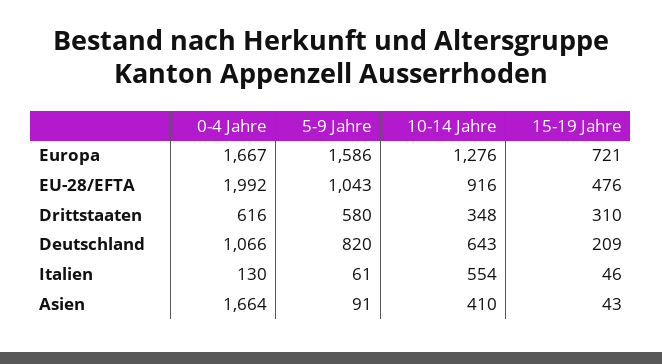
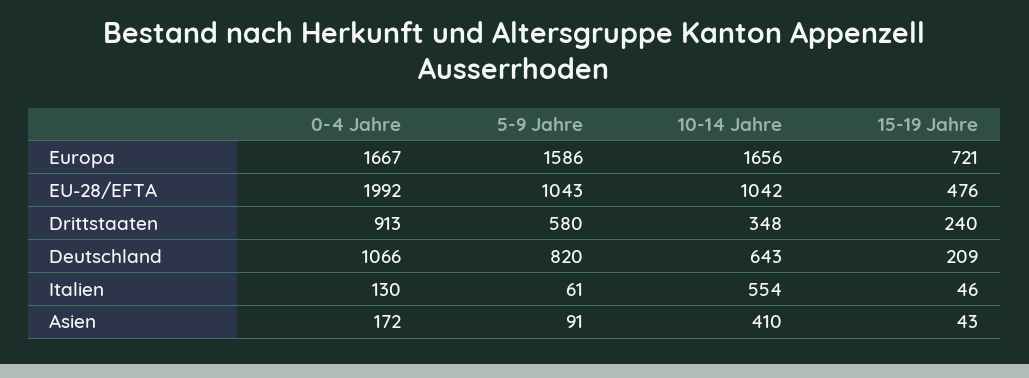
  {
    "0-4 Jahre": {
      "Europa": 1667,
      "EU-28/EFTA": 1992,
-     "Drittstaaten": 616,
+     "Drittstaaten": 913,
      "Deutschland": 1066,
      "Italien": 130,
-     "Asien": 1664
+     "Asien": 172
    },
    "5-9 Jahre": {
      "Europa": 1586,
      "EU-28/EFTA": 1043,
      "Drittstaaten": 580,
      "Deutschland": 820,
      "Italien": 61,
      "Asien": 91
    },
    "10-14 Jahre": {
-     "Europa": 1276,
+     "Europa": 1656,
-     "EU-28/EFTA": 916,
+     "EU-28/EFTA": 1042,
      "Drittstaaten": 348,
      "Deutschland": 643,
      "Italien": 554,
      "Asien": 410
    },
    "15-19 Jahre": {
      "Europa": 721,
      "EU-28/EFTA": 476,
-     "Drittstaaten": 310,
+     "Drittstaaten": 240,
      "Deutschland": 209,
      "Italien": 46,
      "Asien": 43
    }
  }

